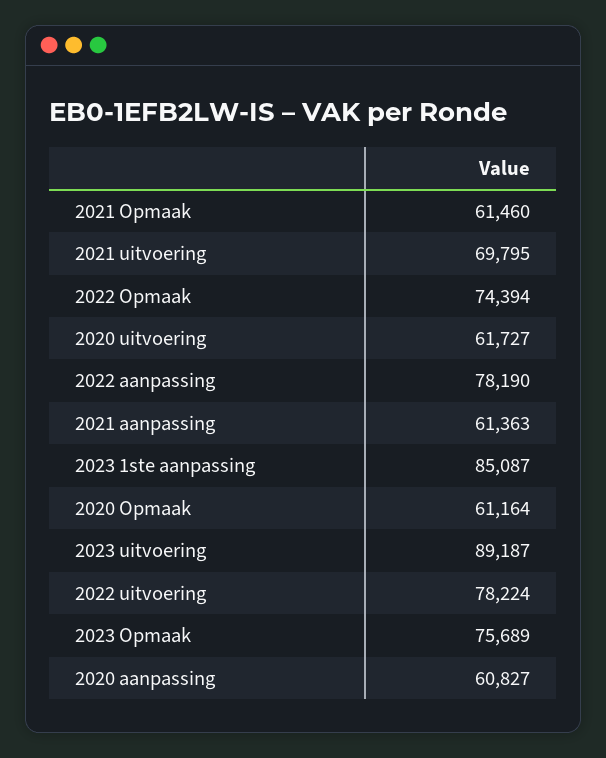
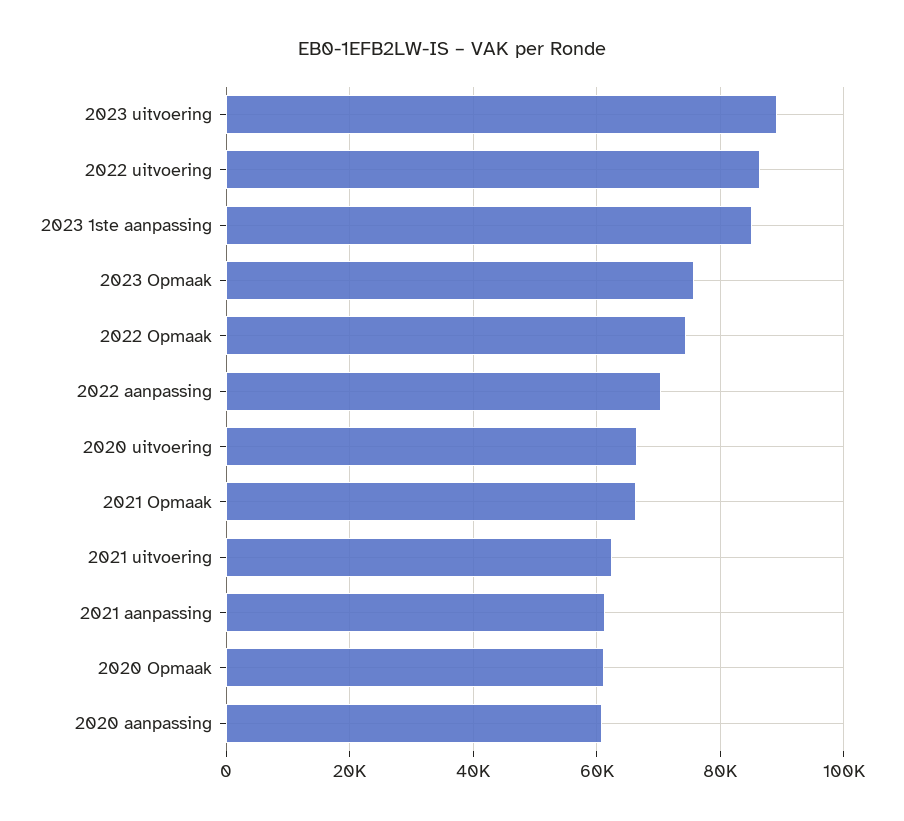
  {
-   "2021 Opmaak": 61460,
+   "2021 Opmaak": 66000,
-   "2021 uitvoering": 69795,
+   "2021 uitvoering": 62000,
    "2022 Opmaak": 74394,
-   "2020 uitvoering": 61727,
+   "2020 uitvoering": 66000,
-   "2022 aanpassing": 78190,
+   "2022 aanpassing": 70000,
    "2021 aanpassing": 61363,
    "2023 1ste aanpassing": 85087,
    "2020 Opmaak": 61164,
    "2023 uitvoering": 89187,
-   "2022 uitvoering": 78224,
+   "2022 uitvoering": 86000,
    "2023 Opmaak": 75689,
    "2020 aanpassing": 60827
  }

